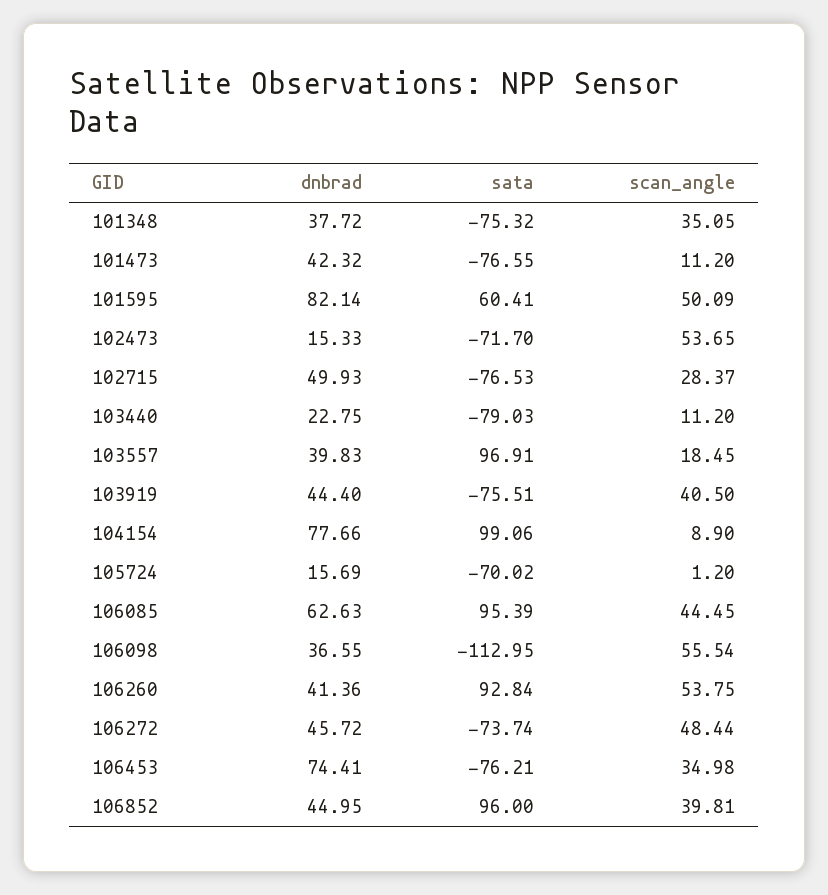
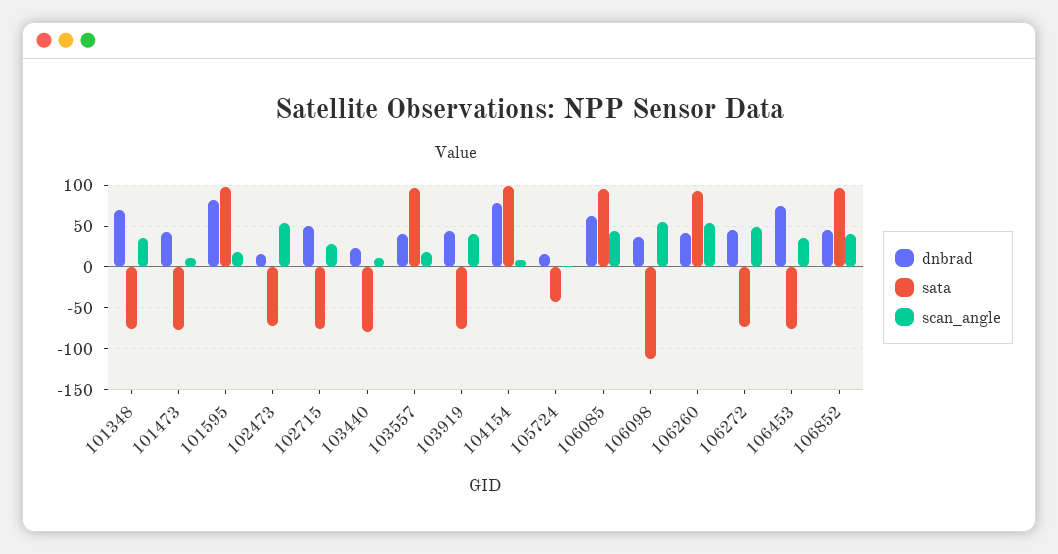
  {
    "dnbrad": {
-     "101348": 37.72,
+     "101348": 70,
      "101473": 42.32,
      "101595": 82.14,
      "102473": 15.33,
      "102715": 49.93,
      "103440": 22.75,
      "103557": 39.83,
      "103919": 44.4,
      "104154": 77.66,
      "105724": 15.69,
      "106085": 62.63,
      "106098": 36.55,
      "106260": 41.36,
      "106272": 45.72,
      "106453": 74.41,
      "106852": 44.95
    },
    "sata": {
      "101348": -75.32,
      "101473": -76.55,
-     "101595": 60.41,
+     "101595": 100,
      "102473": -71.7,
      "102715": -76.53,
      "103440": -79.03,
      "103557": 96.91,
      "103919": -75.51,
      "104154": 99.06,
-     "105724": -70.02,
+     "105724": -40,
      "106085": 95.39,
      "106098": -112.95,
      "106260": 92.84,
      "106272": -73.74,
      "106453": -76.21,
      "106852": 96
    },
    "scan_angle": {
      "101348": 35.05,
      "101473": 11.2,
-     "101595": 50.09,
+     "101595": 20,
      "102473": 53.65,
      "102715": 28.37,
      "103440": 11.2,
      "103557": 18.45,
      "103919": 40.5,
      "104154": 8.9,
      "105724": 1.2,
      "106085": 44.45,
      "106098": 55.54,
      "106260": 53.75,
      "106272": 48.44,
      "106453": 34.98,
      "106852": 39.81
    }
  }

